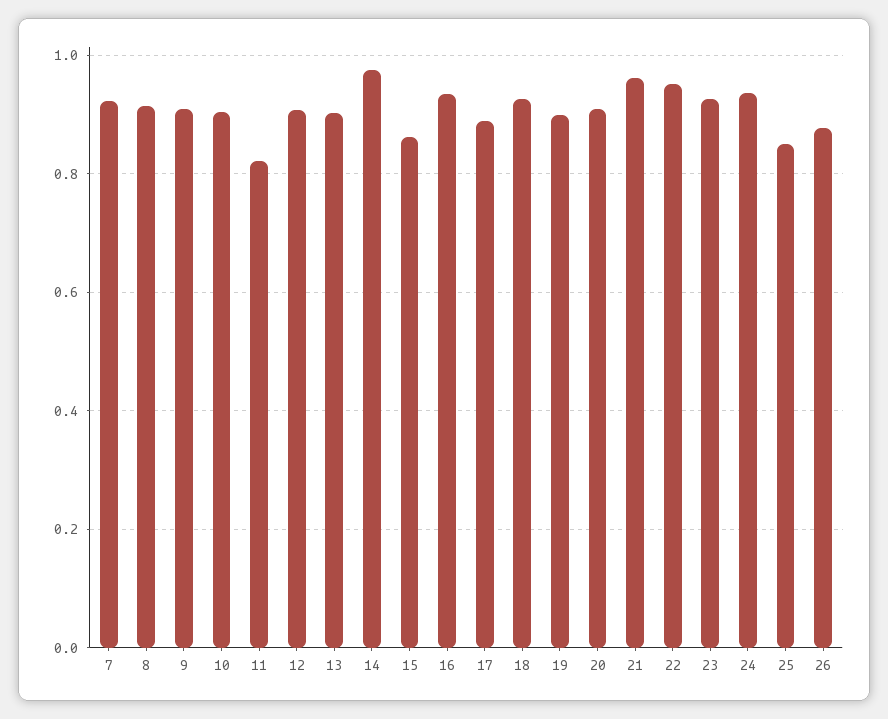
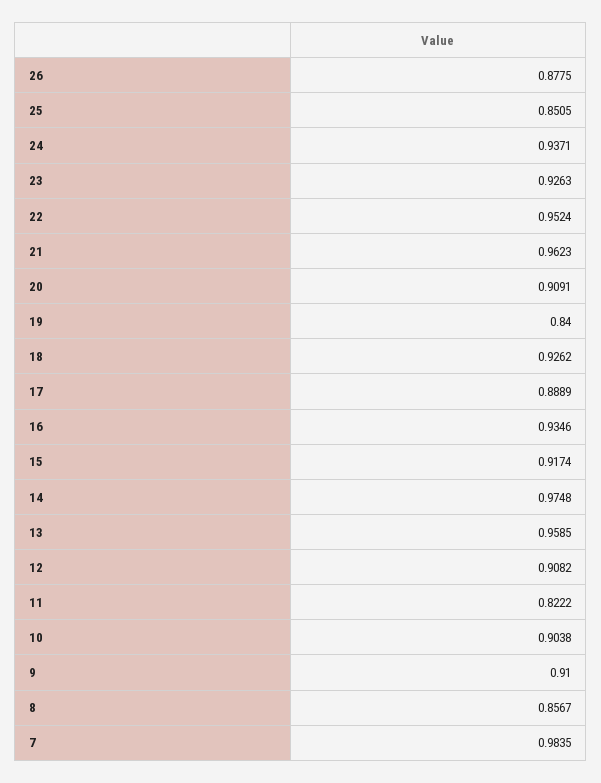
  {
-   "7": 0.92,
+   "7": 0.9835,
-   "8": 0.92,
+   "8": 0.8567,
    "9": 0.91,
    "10": 0.9038,
    "11": 0.8222,
    "12": 0.9082,
-   "13": 0.9,
+   "13": 0.9585,
    "14": 0.9748,
-   "15": 0.86,
+   "15": 0.9174,
    "16": 0.9346,
    "17": 0.8889,
    "18": 0.9262,
-   "19": 0.9,
+   "19": 0.84,
    "20": 0.9091,
    "21": 0.9623,
    "22": 0.9524,
    "23": 0.9263,
    "24": 0.9371,
    "25": 0.8505,
    "26": 0.8775
  }

